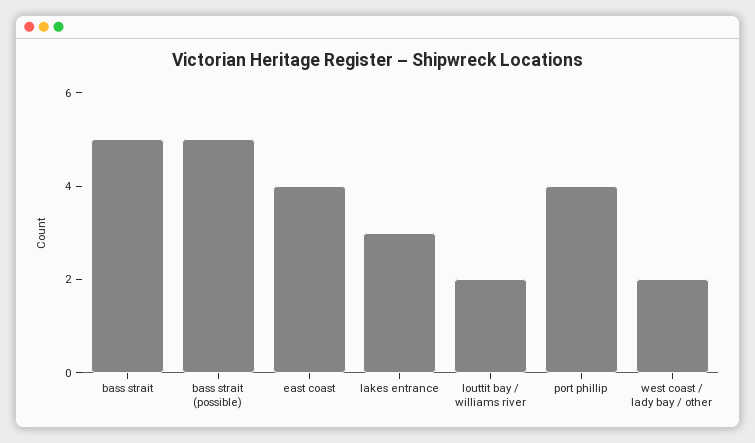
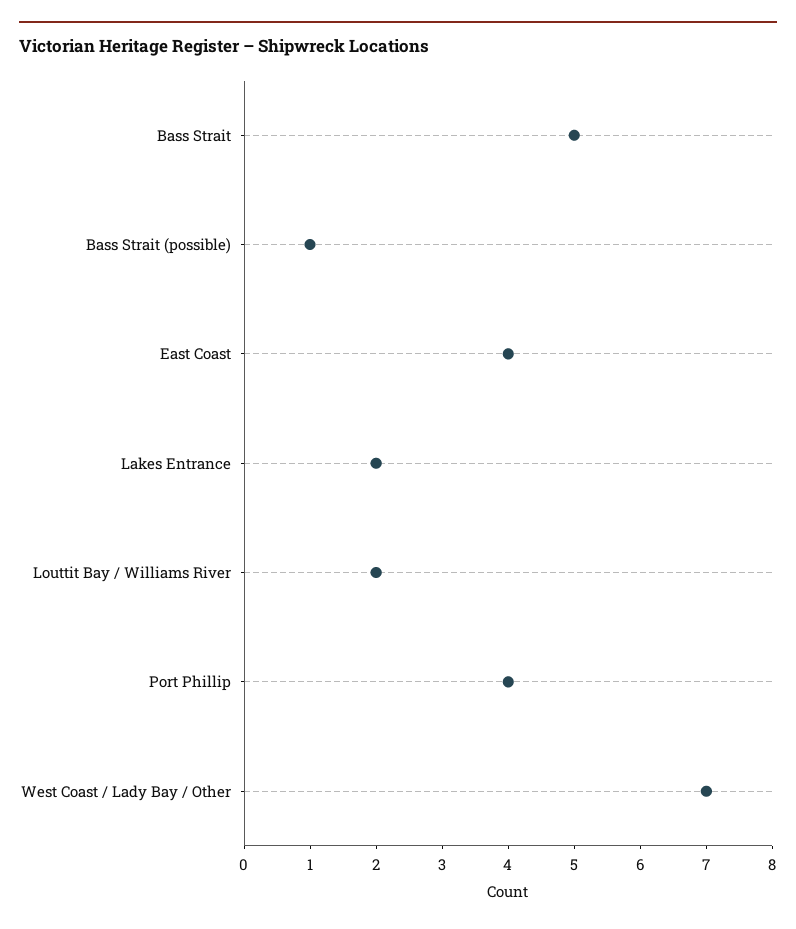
  {
    "bass strait": 5,
-   "bass strait (possible)": 5,
+   "bass strait (possible)": 1,
    "east coast": 4,
-   "lakes entrance": 3,
+   "lakes entrance": 2,
    "louttit bay / williams river": 2,
    "port phillip": 4,
-   "west coast / lady bay / other": 2
+   "west coast / lady bay / other": 7
  }

